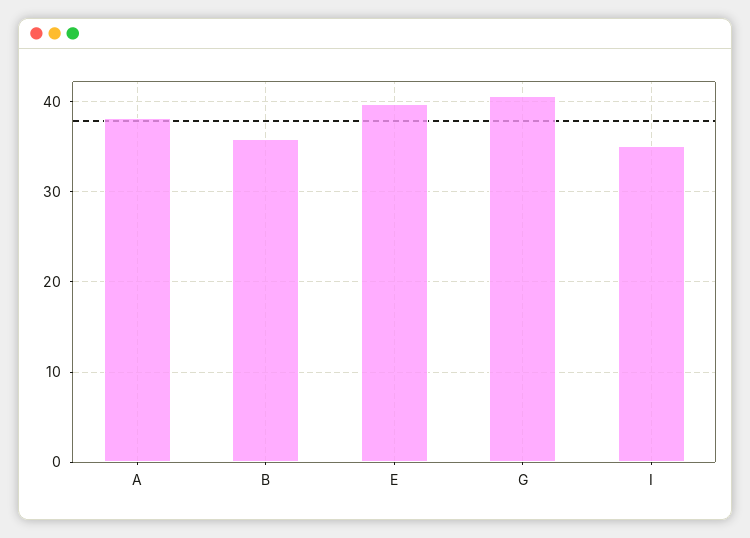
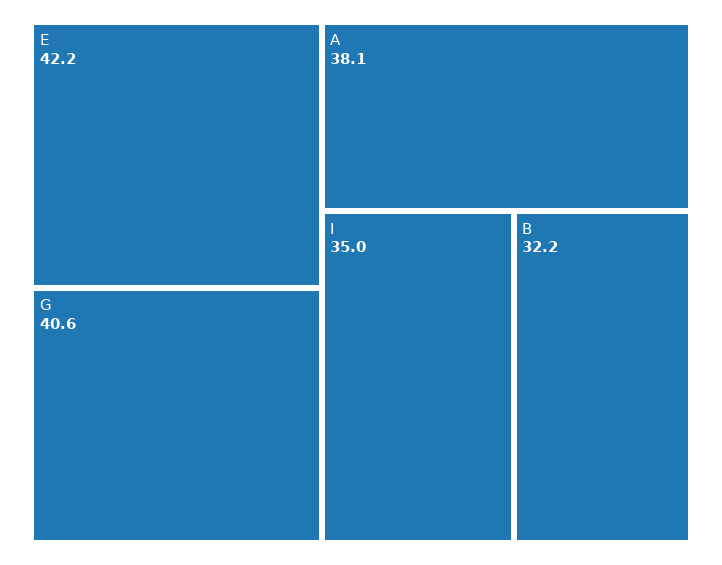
  {
    "A": 38.1,
-   "B": 36,
+   "B": 32.2,
-   "E": 40,
+   "E": 42.2,
    "G": 40.6,
    "I": 35
  }

